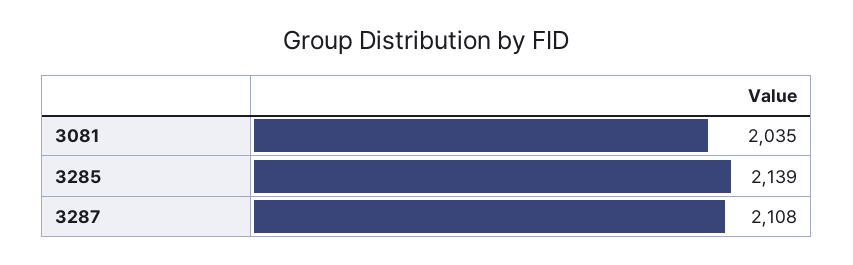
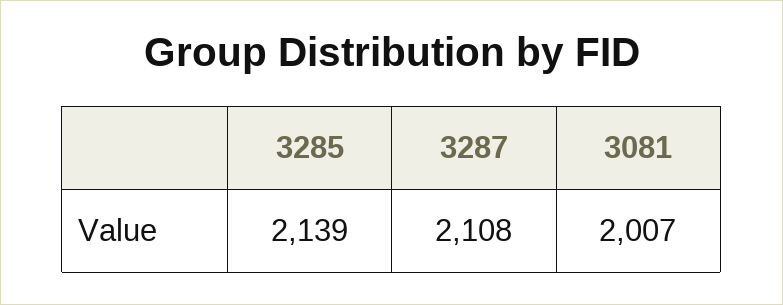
  {
-   "3081": 2035,
+   "3081": 2007,
    "3285": 2139,
    "3287": 2108
  }

